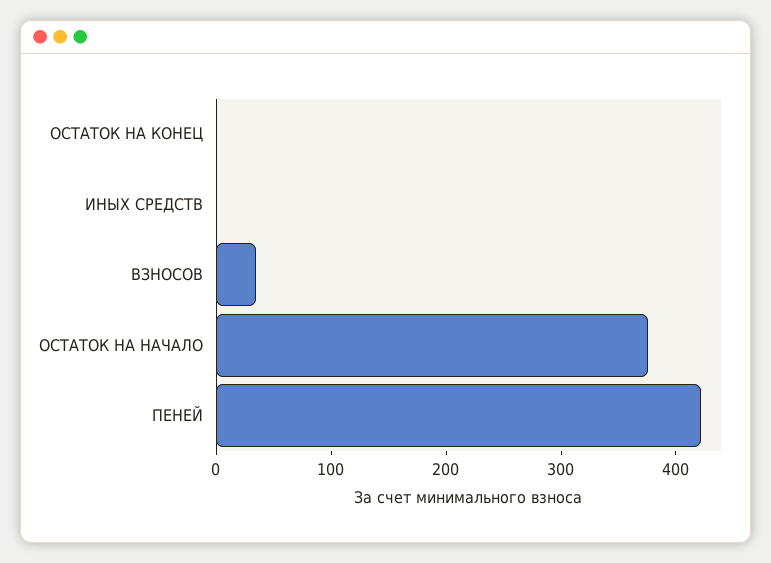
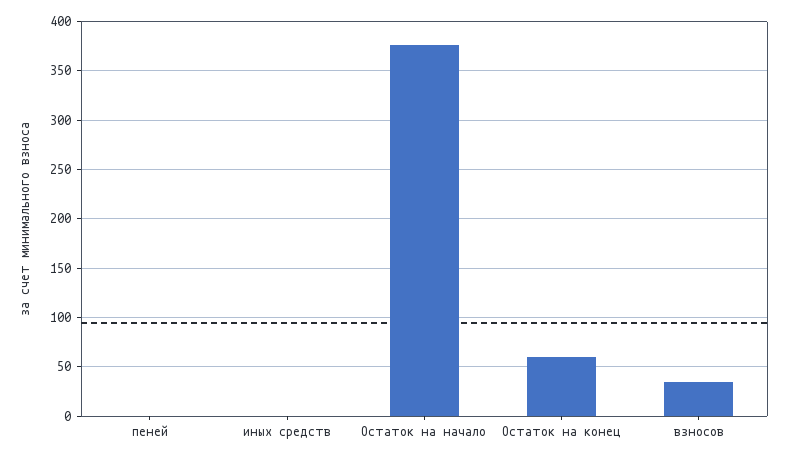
  {
-   "ОСТАТОК НА КОНЕЦ": 0,
+   "ОСТАТОК НА КОНЕЦ": 60,
    "ИНЫХ СРЕДСТВ": 0,
    "ВЗНОСОВ": 30,
    "ОСТАТОК НА НАЧАЛО": 380,
-   "ПЕНЕЙ": 420
+   "ПЕНЕЙ": 0
  }

